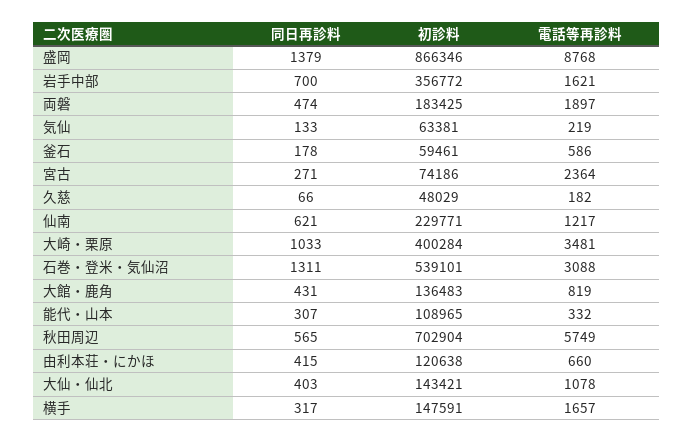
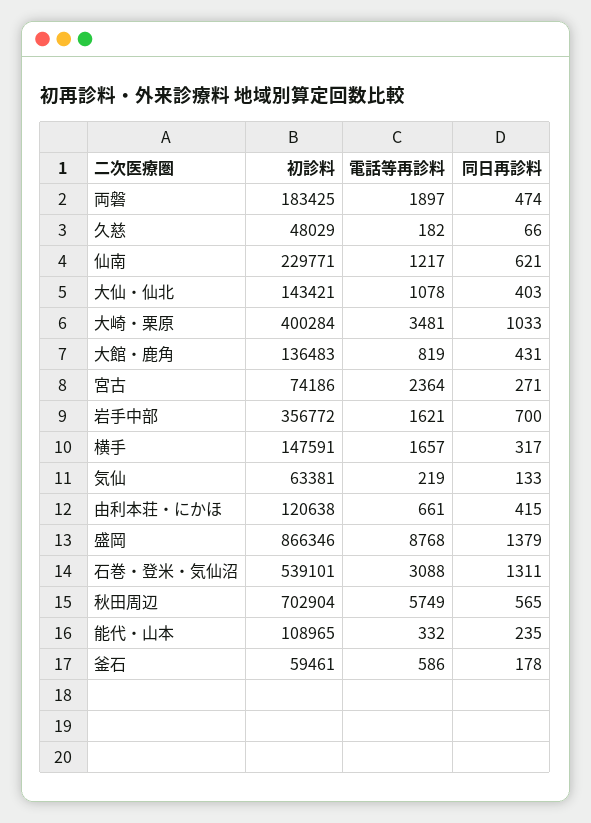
  {
    "同日再診料": {
      "盛岡": 1379,
      "岩手中部": 700,
      "両磐": 474,
      "気仙": 133,
      "釜石": 178,
      "宮古": 271,
      "久慈": 66,
      "仙南": 621,
      "大崎・栗原": 1033,
      "石巻・登米・気仙沼": 1311,
      "大館・鹿角": 431,
-     "能代・山本": 307,
+     "能代・山本": 235,
      "秋田周辺": 565,
      "由利本荘・にかほ": 415,
      "大仙・仙北": 403,
      "横手": 317
    },
    "初診料": {
      "盛岡": 866346,
      "岩手中部": 356772,
      "両磐": 183425,
      "気仙": 63381,
      "釜石": 59461,
      "宮古": 74186,
      "久慈": 48029,
      "仙南": 229771,
      "大崎・栗原": 400284,
      "石巻・登米・気仙沼": 539101,
      "大館・鹿角": 136483,
      "能代・山本": 108965,
      "秋田周辺": 702904,
      "由利本荘・にかほ": 120638,
      "大仙・仙北": 143421,
      "横手": 147591
    },
    "電話等再診料": {
      "盛岡": 8768,
      "岩手中部": 1621,
      "両磐": 1897,
      "気仙": 219,
      "釜石": 586,
      "宮古": 2364,
      "久慈": 182,
      "仙南": 1217,
      "大崎・栗原": 3481,
      "石巻・登米・気仙沼": 3088,
      "大館・鹿角": 819,
      "能代・山本": 332,
      "秋田周辺": 5749,
-     "由利本荘・にかほ": 660,
+     "由利本荘・にかほ": 661,
      "大仙・仙北": 1078,
      "横手": 1657
    }
  }

